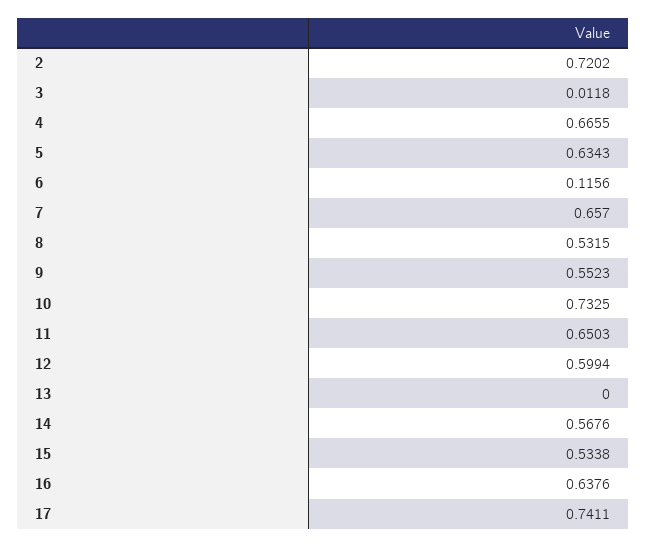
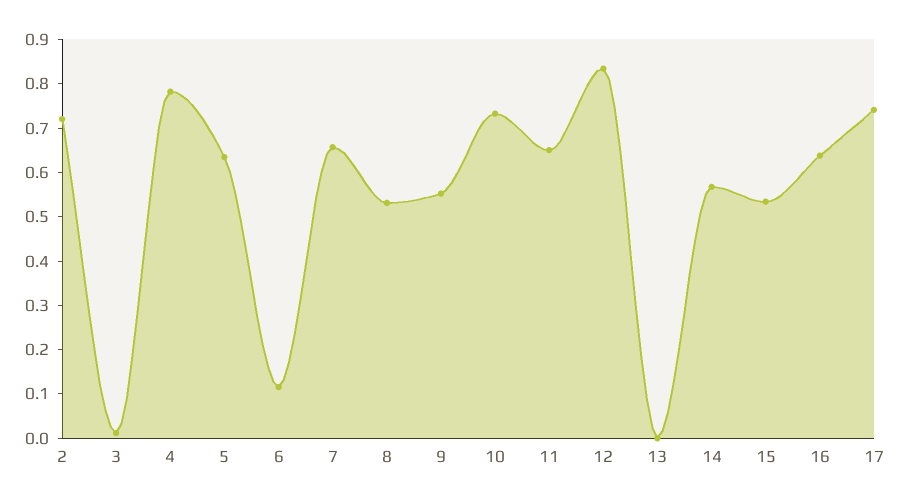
  {
    "2": 0.7202,
    "3": 0.0118,
-   "4": 0.6655,
+   "4": 0.78,
    "5": 0.6343,
    "6": 0.1156,
    "7": 0.657,
    "8": 0.5315,
    "9": 0.5523,
    "10": 0.7325,
    "11": 0.6503,
-   "12": 0.5994,
+   "12": 0.84,
    "13": 0,
    "14": 0.5676,
    "15": 0.5338,
    "16": 0.6376,
    "17": 0.7411
  }

